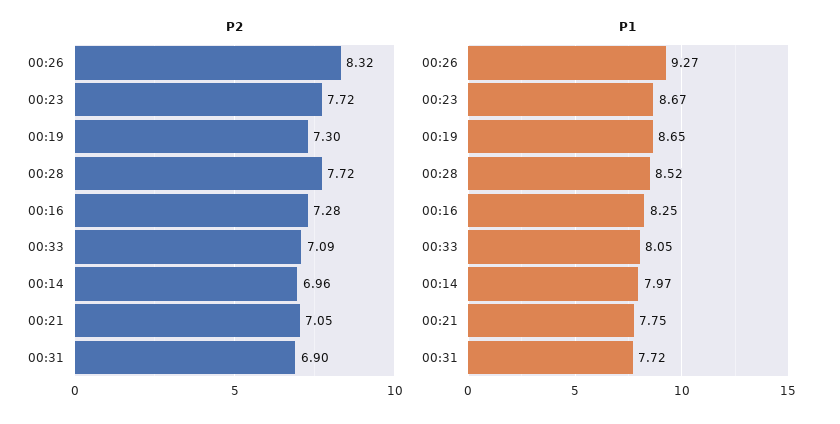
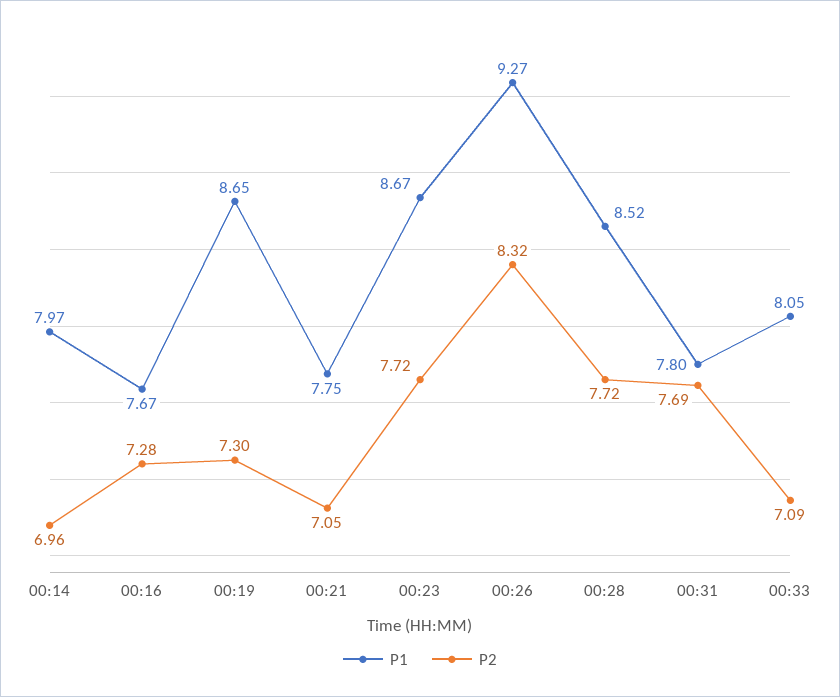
  {
    "P2": {
      "00:26": 8.32,
      "00:23": 7.72,
      "00:19": 7.3,
      "00:28": 7.72,
      "00:16": 7.28,
      "00:33": 7.09,
      "00:14": 6.96,
      "00:21": 7.05,
-     "00:31": 6.9
+     "00:31": 7.69
    },
    "P1": {
      "00:26": 9.27,
      "00:23": 8.67,
      "00:19": 8.65,
      "00:28": 8.52,
-     "00:16": 8.25,
+     "00:16": 7.67,
      "00:33": 8.05,
      "00:14": 7.97,
      "00:21": 7.75,
-     "00:31": 7.72
+     "00:31": 7.8
    }
  }

